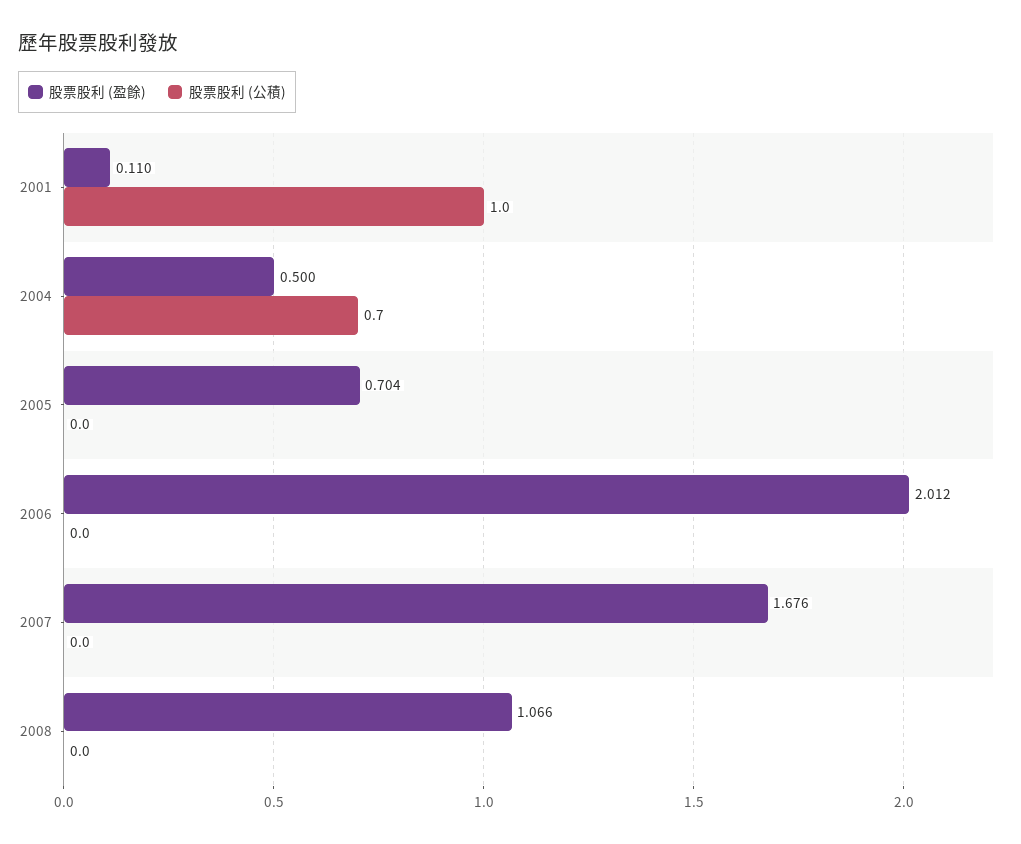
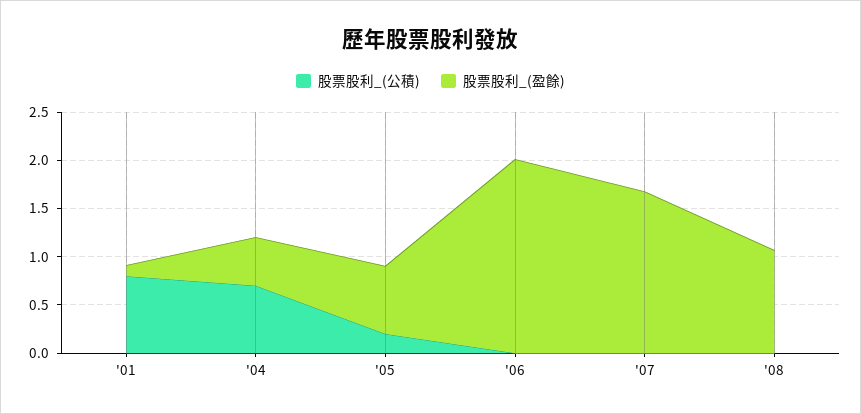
  {
    "股票股利 (盈餘)": {
      "2001": 0.11,
      "2004": 0.5,
      "2005": 0.704,
      "2006": 2.012,
      "2007": 1.676,
      "2008": 1.066
    },
    "股票股利 (公積)": {
-     "2001": 1,
+     "2001": 0.8,
      "2004": 0.7,
-     "2005": 0,
+     "2005": 0.2,
      "2006": 0,
      "2007": 0,
      "2008": 0
    }
  }

